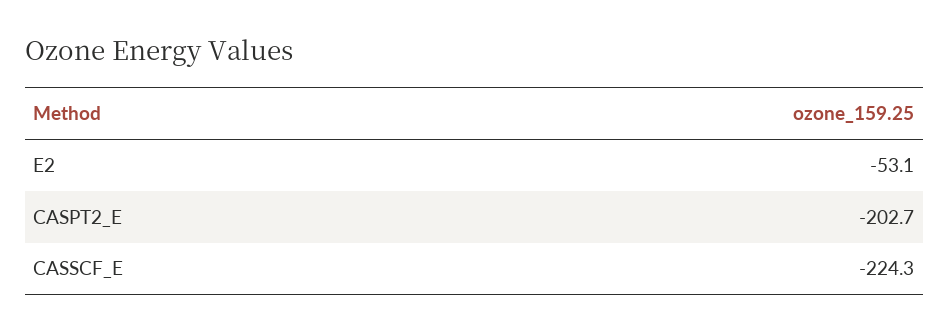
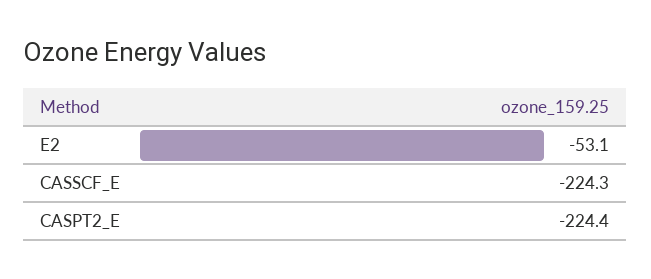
  {
    "E2": -53.1,
-   "CASPT2_E": -202.7,
+   "CASPT2_E": -224.4,
    "CASSCF_E": -224.3
  }

